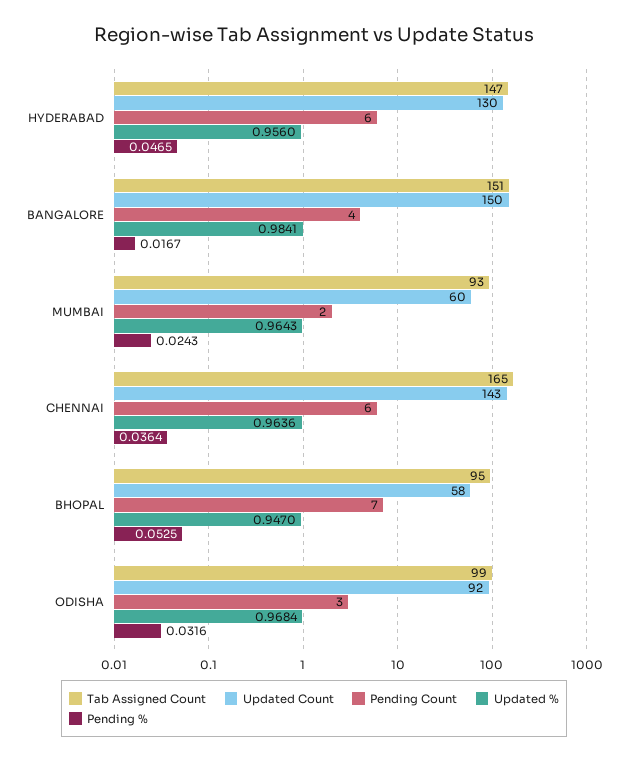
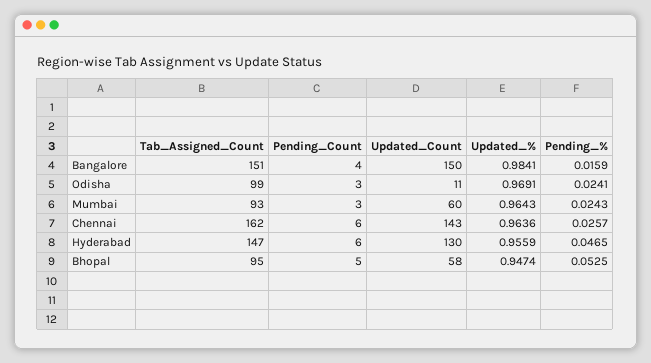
  {
    "Tab Assigned Count": {
      "HYDERABAD": 147,
      "BANGALORE": 151,
      "MUMBAI": 93,
-     "CHENNAI": 165,
+     "CHENNAI": 162,
      "BHOPAL": 95,
      "ODISHA": 99
    },
    "Updated Count": {
      "HYDERABAD": 130,
      "BANGALORE": 150,
      "MUMBAI": 60,
      "CHENNAI": 143,
      "BHOPAL": 58,
-     "ODISHA": 92
+     "ODISHA": 11
    },
    "Pending Count": {
      "HYDERABAD": 6,
      "BANGALORE": 4,
-     "MUMBAI": 2,
+     "MUMBAI": 3,
      "CHENNAI": 6,
-     "BHOPAL": 7,
+     "BHOPAL": 5,
      "ODISHA": 3
    },
    "Updated %": {
-     "HYDERABAD": 0.956,
+     "HYDERABAD": 0.9559,
      "BANGALORE": 0.9841,
      "MUMBAI": 0.9643,
      "CHENNAI": 0.9636,
-     "BHOPAL": 0.947,
+     "BHOPAL": 0.9474,
-     "ODISHA": 0.9684
+     "ODISHA": 0.9691
    },
    "Pending %": {
      "HYDERABAD": 0.0465,
-     "BANGALORE": 0.0167,
+     "BANGALORE": 0.0159,
      "MUMBAI": 0.0243,
-     "CHENNAI": 0.0364,
+     "CHENNAI": 0.0257,
      "BHOPAL": 0.0525,
-     "ODISHA": 0.0316
+     "ODISHA": 0.0241
    }
  }

